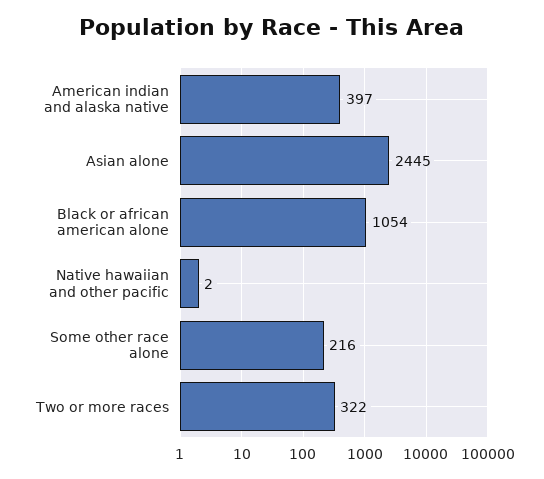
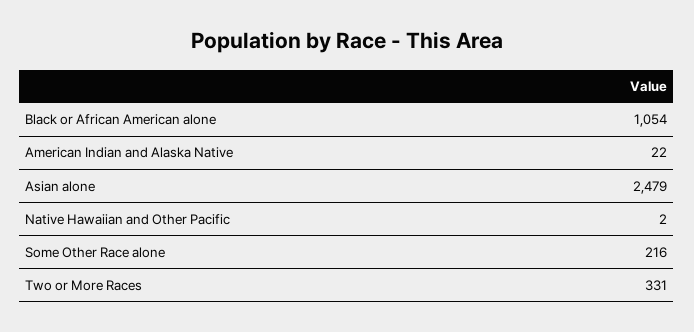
  {
-   "American indian and alaska native": 397,
+   "American indian and alaska native": 22,
-   "Asian alone": 2445,
+   "Asian alone": 2479,
    "Black or african american alone": 1054,
    "Native hawaiian and other pacific": 2,
    "Some other race alone": 216,
-   "Two or more races": 322
+   "Two or more races": 331
  }

